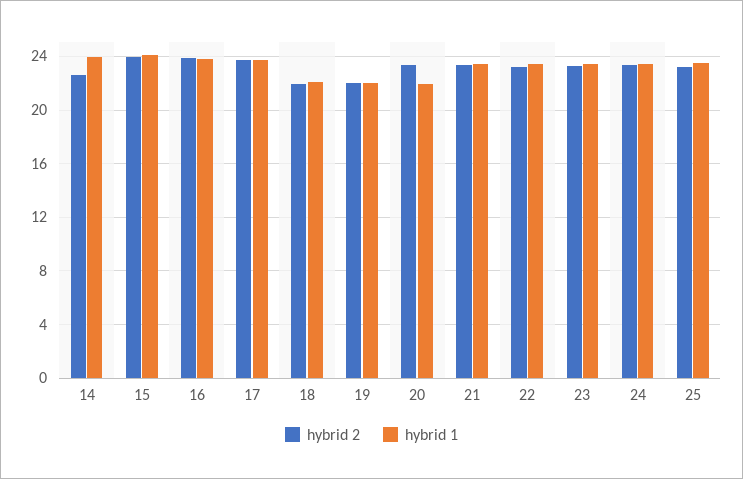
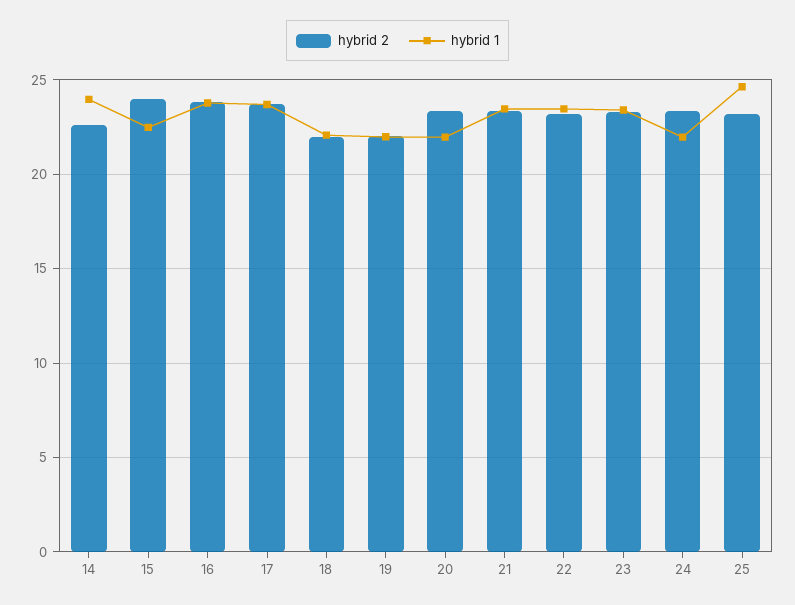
  {
    "hybrid 2": {
      "14": 22.5,
      "15": 24,
      "16": 24,
      "17": 23.5,
      "18": 22,
      "19": 22,
      "20": 23.5,
      "21": 23.5,
      "22": 23,
      "23": 23.5,
      "24": 23.5,
      "25": 23
    },
    "hybrid 1": {
      "14": 24,
-     "15": 24,
+     "15": 22.5,
      "16": 24,
      "17": 23.5,
      "18": 22,
      "19": 22,
      "20": 22,
      "21": 23.5,
      "22": 23.5,
      "23": 23.5,
-     "24": 23.5,
+     "24": 22,
-     "25": 23.5
+     "25": 24.5
    }
  }

